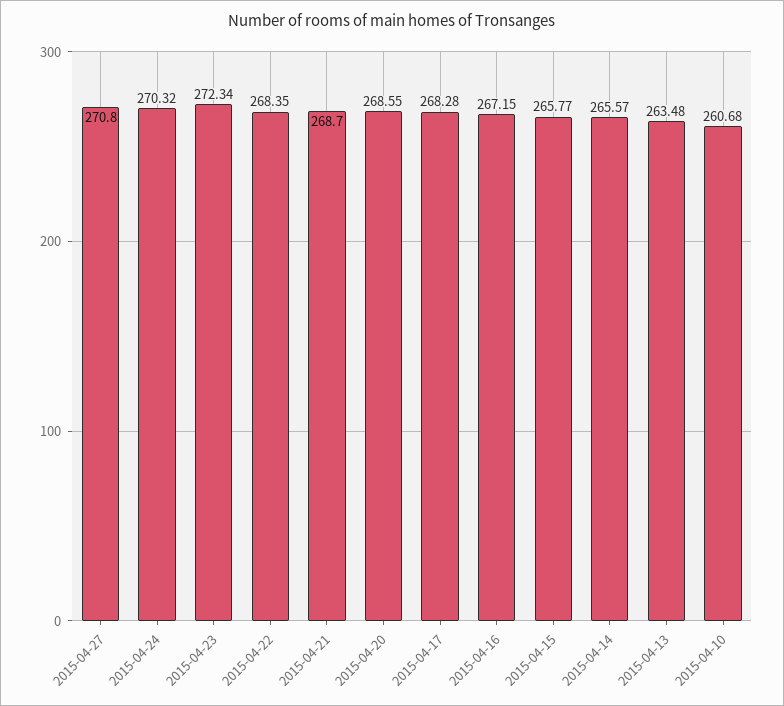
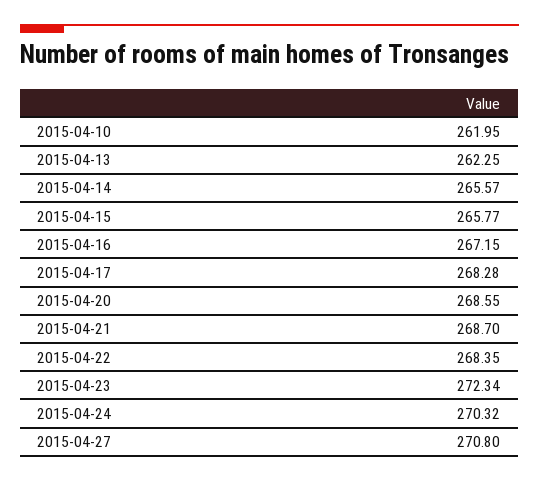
  {
    "2015-04-27": 270.8,
    "2015-04-24": 270.32,
    "2015-04-23": 272.34,
    "2015-04-22": 268.35,
    "2015-04-21": 268.7,
    "2015-04-20": 268.55,
    "2015-04-17": 268.28,
    "2015-04-16": 267.15,
    "2015-04-15": 265.77,
    "2015-04-14": 265.57,
-   "2015-04-13": 263.48,
+   "2015-04-13": 262.25,
-   "2015-04-10": 260.68
+   "2015-04-10": 261.95
  }

